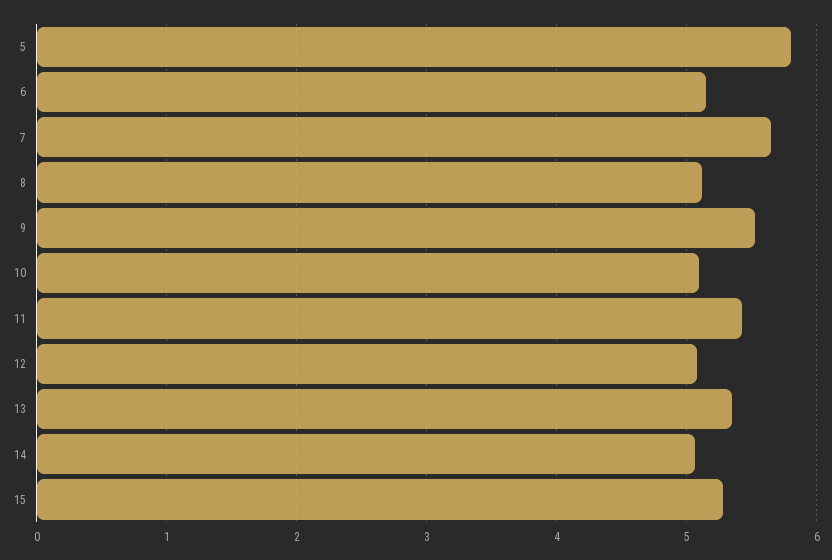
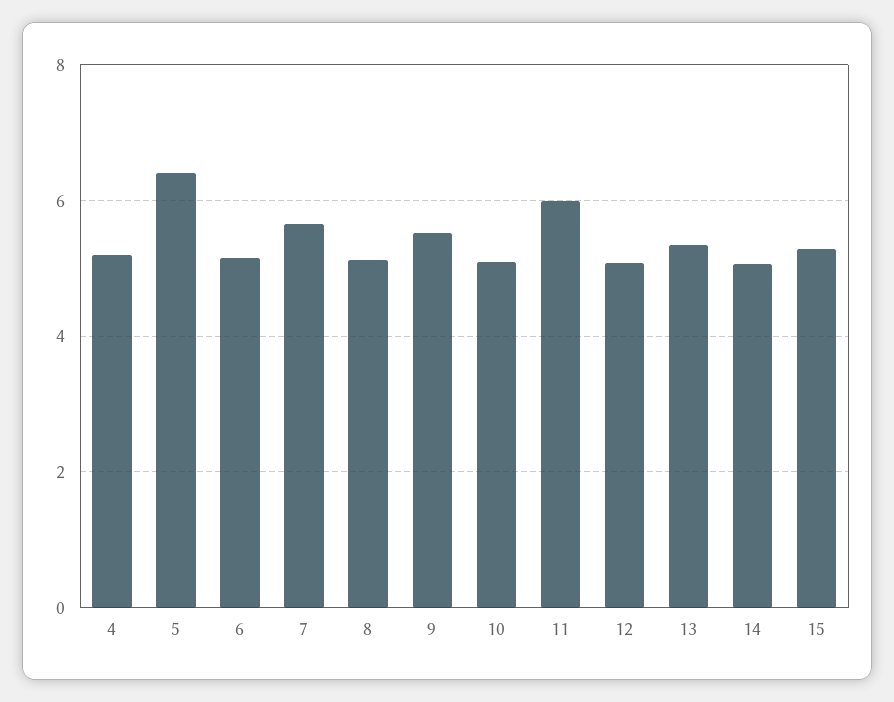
  {
-   "5": 5.8,
+   "5": 6.4,
    "6": 5.1,
    "7": 5.6,
    "8": 5.1,
    "9": 5.5,
    "10": 5.1,
-   "11": 5.4,
+   "11": 6,
    "12": 5.1,
    "13": 5.3,
    "14": 5.1,
-   "15": 5.3
+   "15": 5.3,
+   "4": 5.2
  }

